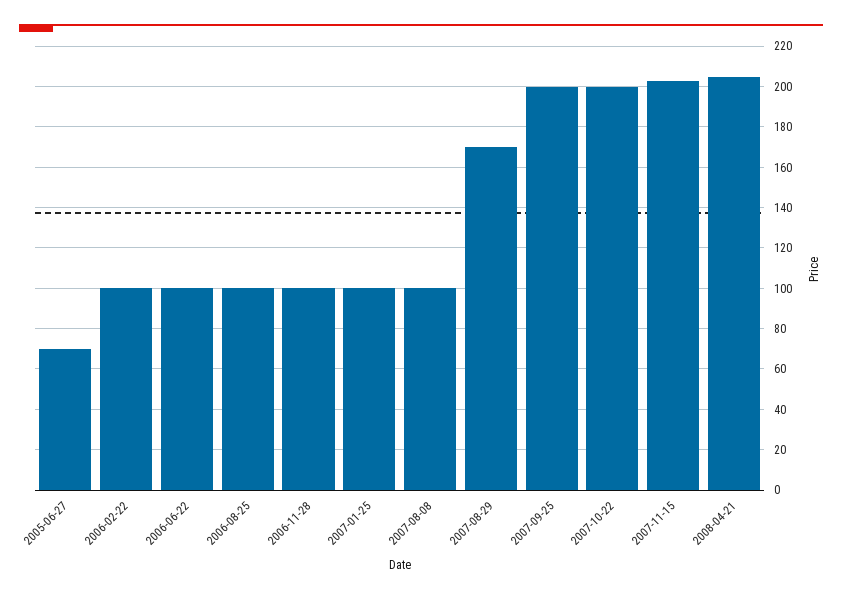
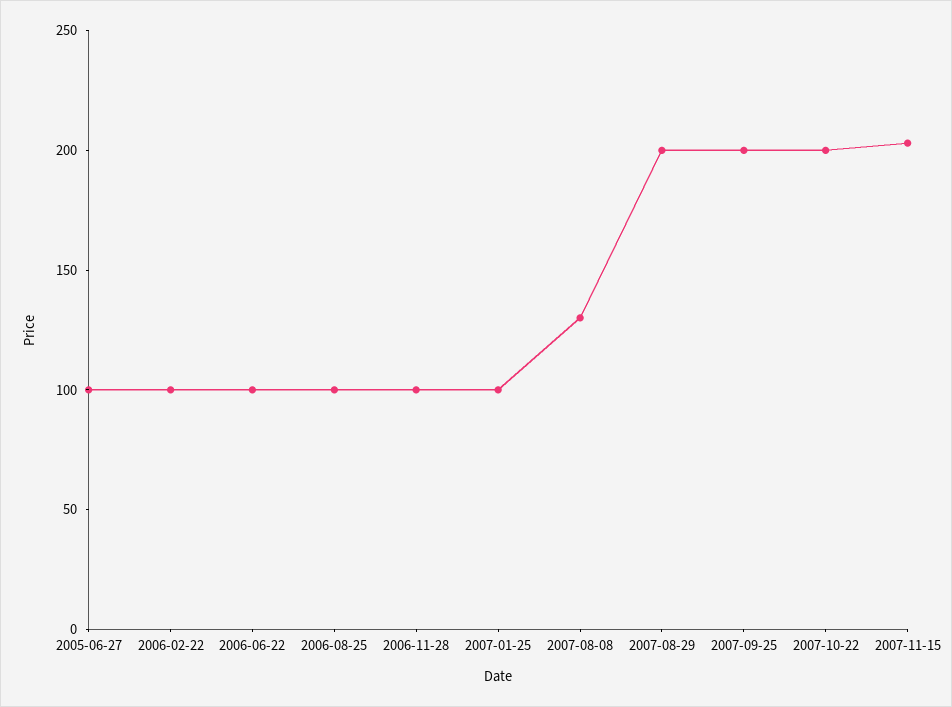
  {
-   "2005-06-27": 70,
+   "2005-06-27": 100,
    "2006-02-22": 100,
    "2006-06-22": 100,
    "2006-08-25": 100,
    "2006-11-28": 100,
    "2007-01-25": 100,
-   "2007-08-08": 100,
+   "2007-08-08": 130,
-   "2007-08-29": 170,
+   "2007-08-29": 200,
    "2007-09-25": 200,
    "2007-10-22": 200,
-   "2007-11-15": 205,
+   "2007-11-15": 205
-   "2008-04-21": 205
  }

